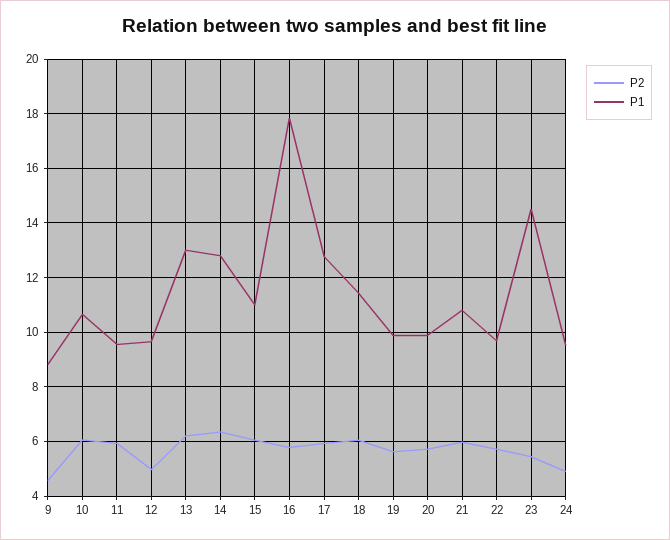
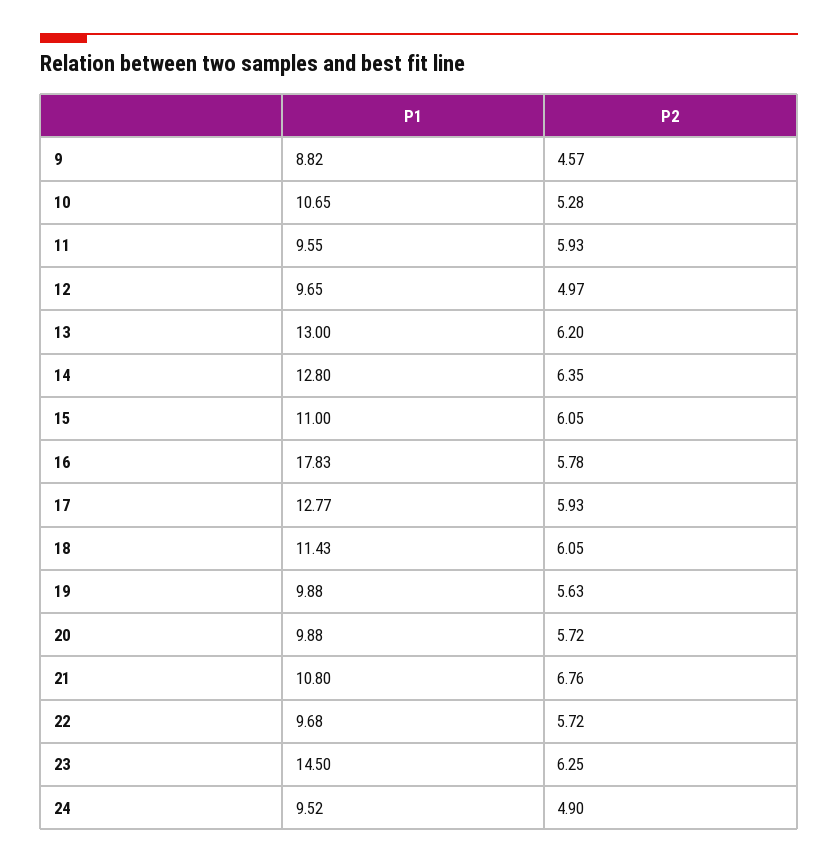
  {
    "P2": {
      "9": 4.57,
-     "10": 6,
+     "10": 5.28,
      "11": 5.93,
      "12": 4.97,
      "13": 6.2,
      "14": 6.35,
      "15": 6.05,
      "16": 5.78,
      "17": 5.93,
      "18": 6.05,
      "19": 5.63,
      "20": 5.72,
-     "21": 6,
+     "21": 6.76,
      "22": 5.72,
-     "23": 5.5,
+     "23": 6.25,
      "24": 4.9
    },
    "P1": {
      "9": 8.82,
      "10": 10.65,
      "11": 9.55,
      "12": 9.65,
      "13": 13,
      "14": 12.8,
      "15": 11,
      "16": 17.83,
      "17": 12.77,
      "18": 11.43,
      "19": 9.88,
      "20": 9.88,
      "21": 10.8,
      "22": 9.68,
      "23": 14.5,
      "24": 9.52
    }
  }

